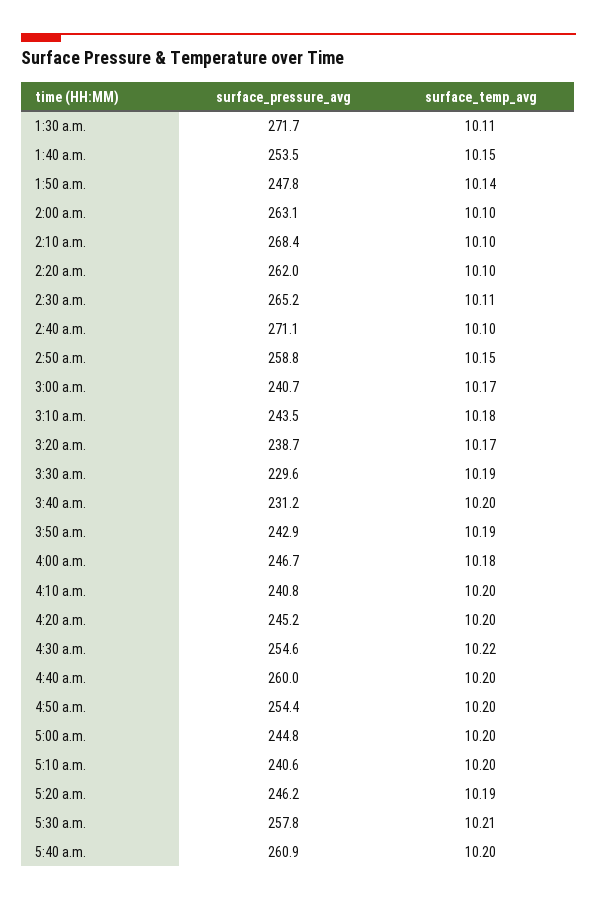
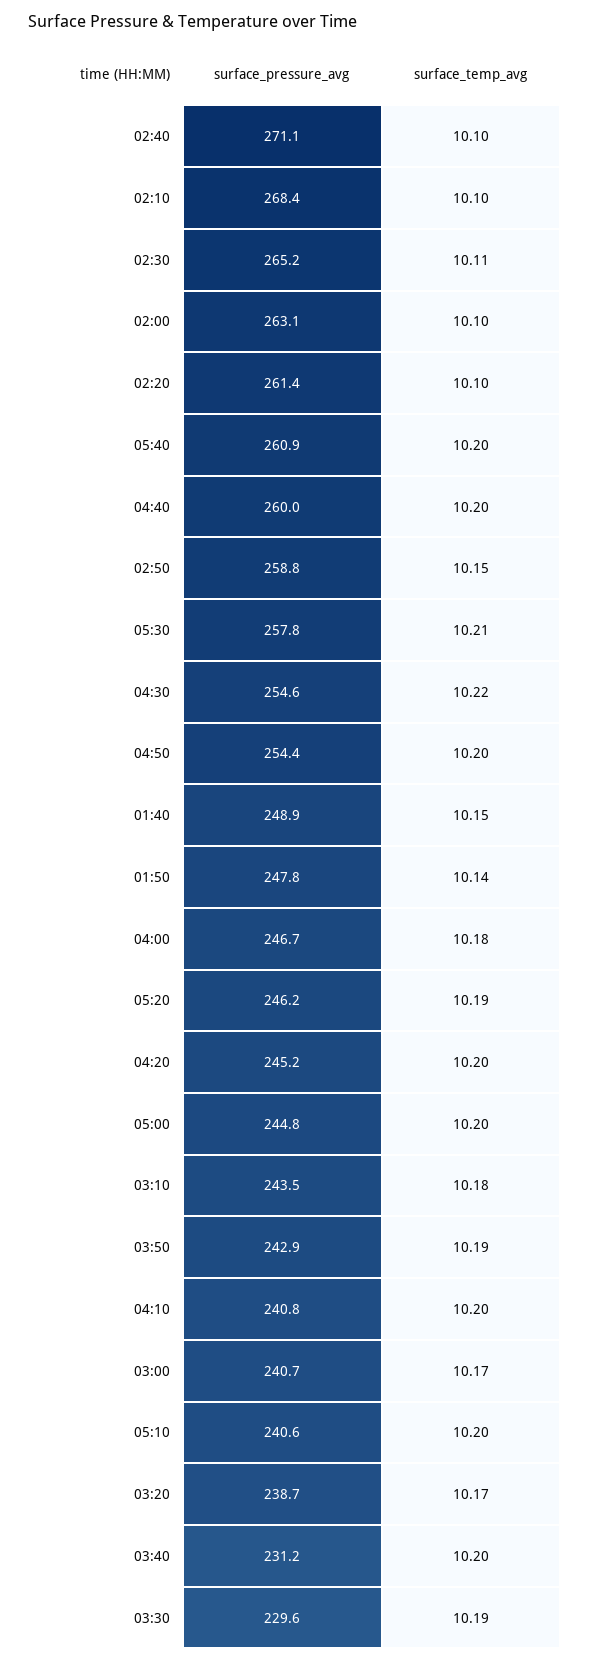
  {
    "surface_pressure_avg": {
-     "1:30 a.m.": 271.7,
-     "1:40 a.m.": 253.5,
+     "1:40 a.m.": 248.9,
      "1:50 a.m.": 247.8,
      "2:00 a.m.": 263.1,
      "2:10 a.m.": 268.4,
-     "2:20 a.m.": 262,
+     "2:20 a.m.": 261.4,
      "2:30 a.m.": 265.2,
      "2:40 a.m.": 271.1,
      "2:50 a.m.": 258.8,
      "3:00 a.m.": 240.7,
      "3:10 a.m.": 243.5,
      "3:20 a.m.": 238.7,
      "3:30 a.m.": 229.6,
      "3:40 a.m.": 231.2,
      "3:50 a.m.": 242.9,
      "4:00 a.m.": 246.7,
      "4:10 a.m.": 240.8,
      "4:20 a.m.": 245.2,
      "4:30 a.m.": 254.6,
      "4:40 a.m.": 260,
      "4:50 a.m.": 254.4,
      "5:00 a.m.": 244.8,
      "5:10 a.m.": 240.6,
      "5:20 a.m.": 246.2,
      "5:30 a.m.": 257.8,
      "5:40 a.m.": 260.9
    },
    "surface_temp_avg": {
-     "1:30 a.m.": 10.11,
      "1:40 a.m.": 10.15,
      "1:50 a.m.": 10.14,
      "2:00 a.m.": 10.1,
      "2:10 a.m.": 10.1,
      "2:20 a.m.": 10.1,
      "2:30 a.m.": 10.11,
      "2:40 a.m.": 10.1,
      "2:50 a.m.": 10.15,
      "3:00 a.m.": 10.17,
      "3:10 a.m.": 10.18,
      "3:20 a.m.": 10.17,
      "3:30 a.m.": 10.19,
      "3:40 a.m.": 10.2,
      "3:50 a.m.": 10.19,
      "4:00 a.m.": 10.18,
      "4:10 a.m.": 10.2,
      "4:20 a.m.": 10.2,
      "4:30 a.m.": 10.22,
      "4:40 a.m.": 10.2,
      "4:50 a.m.": 10.2,
      "5:00 a.m.": 10.2,
      "5:10 a.m.": 10.2,
      "5:20 a.m.": 10.19,
      "5:30 a.m.": 10.21,
      "5:40 a.m.": 10.2
    }
  }

